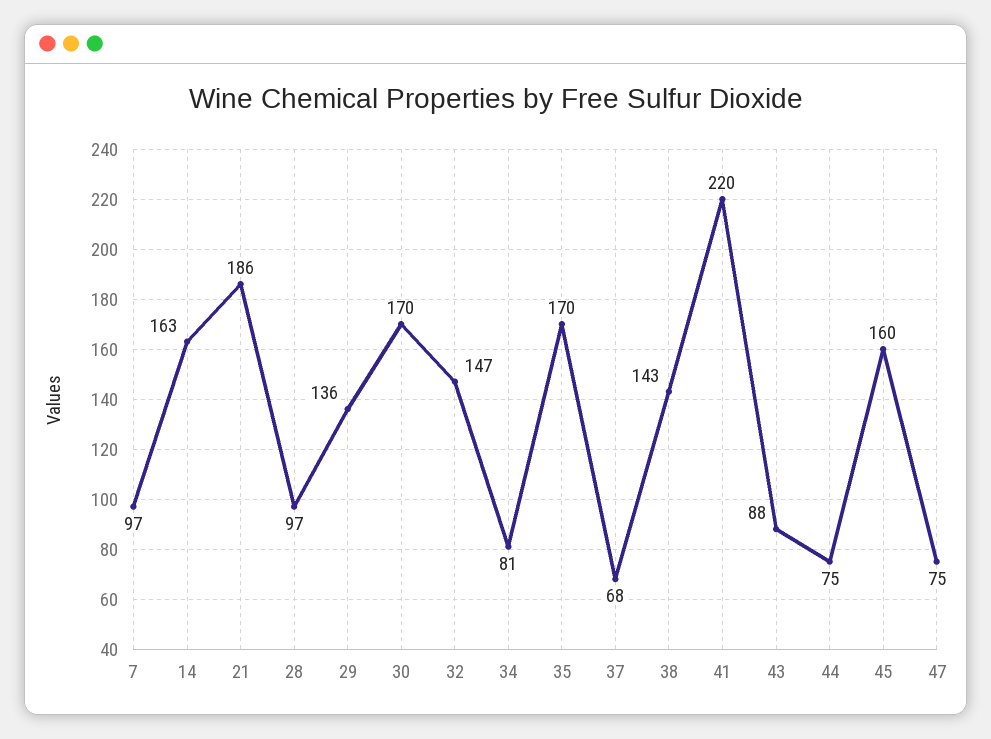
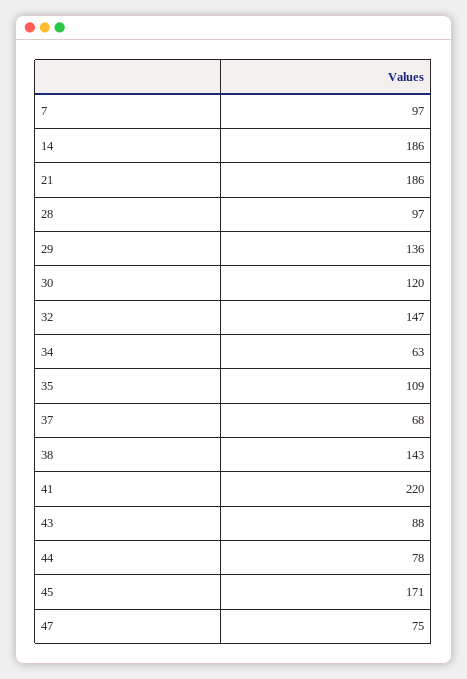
  {
    "7": 97,
-   "14": 163,
+   "14": 186,
    "21": 186,
    "28": 97,
    "29": 136,
-   "30": 170,
+   "30": 120,
    "32": 147,
-   "34": 81,
+   "34": 63,
-   "35": 170,
+   "35": 109,
    "37": 68,
    "38": 143,
    "41": 220,
    "43": 88,
-   "44": 75,
+   "44": 78,
-   "45": 160,
+   "45": 171,
    "47": 75
  }

